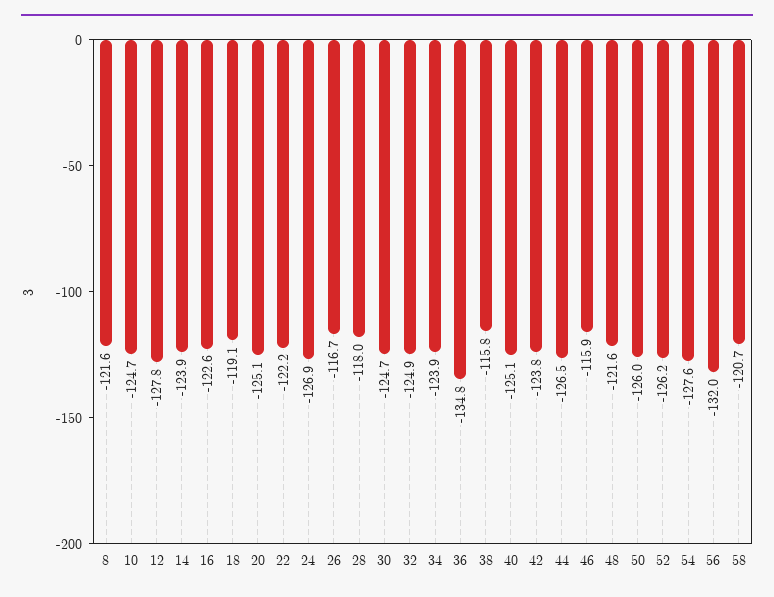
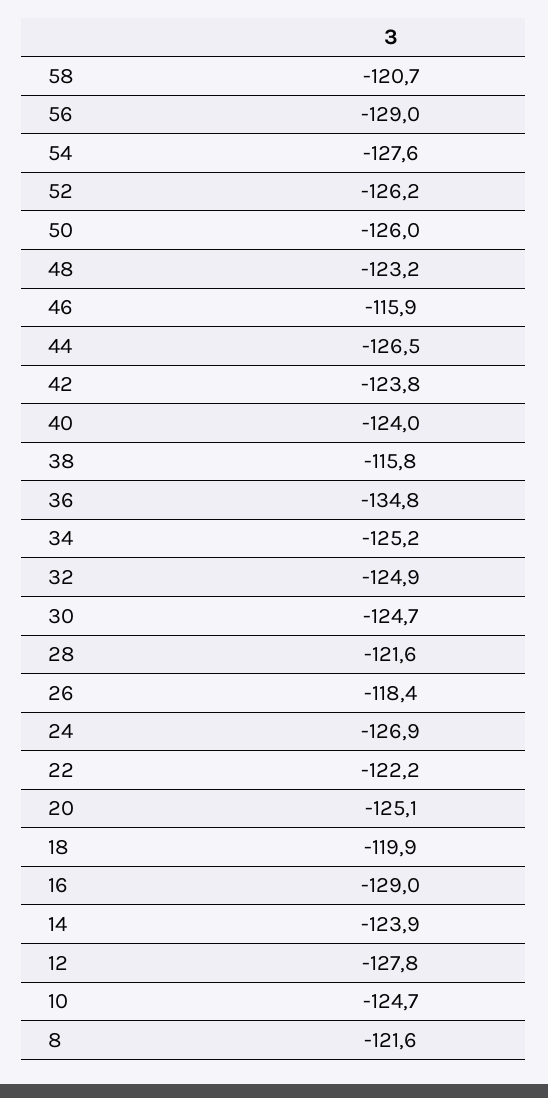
  {
    "8": -121.6,
    "10": -124.7,
    "12": -127.8,
    "14": -123.9,
-   "16": -122.6,
+   "16": -129,
-   "18": -119.1,
+   "18": -119.9,
    "20": -125.1,
    "22": -122.2,
    "24": -126.9,
-   "26": -116.7,
+   "26": -118.4,
-   "28": -118,
+   "28": -121.6,
    "30": -124.7,
    "32": -124.9,
-   "34": -123.9,
+   "34": -125.2,
    "36": -134.8,
    "38": -115.8,
-   "40": -125.1,
+   "40": -124,
    "42": -123.8,
    "44": -126.5,
    "46": -115.9,
-   "48": -121.6,
+   "48": -123.2,
    "50": -126,
    "52": -126.2,
    "54": -127.6,
-   "56": -132,
+   "56": -129,
    "58": -120.7
  }

